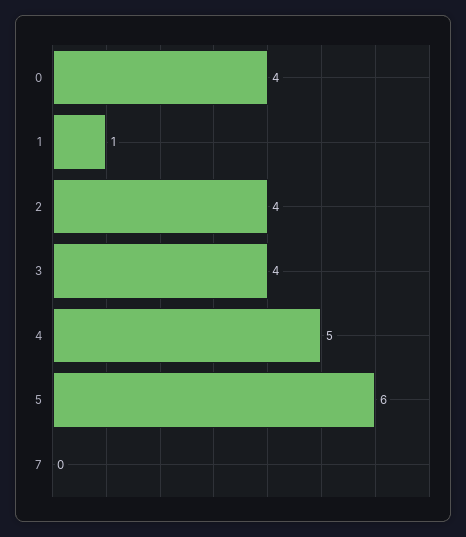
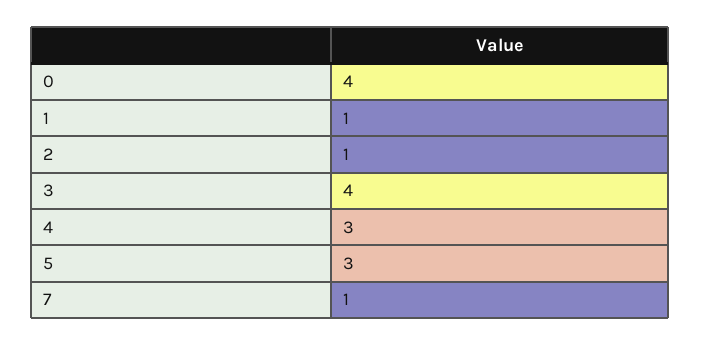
  {
    "0": 4,
    "1": 1,
-   "2": 4,
+   "2": 1,
    "3": 4,
-   "4": 5,
+   "4": 3,
-   "5": 6,
+   "5": 3,
-   "7": 0
+   "7": 1
  }

